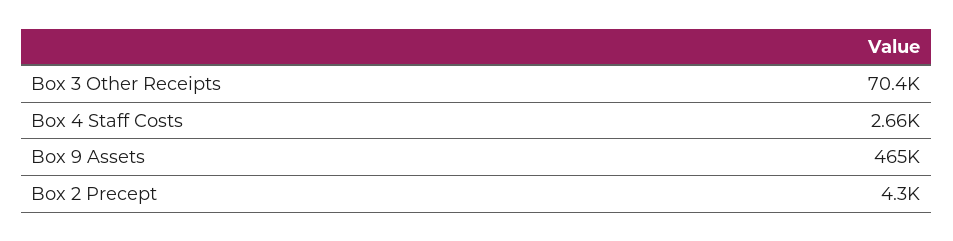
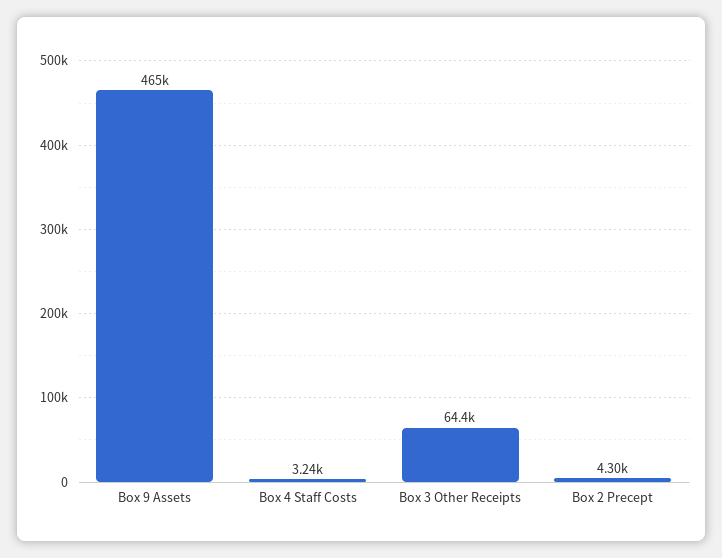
  {
-   "Box 3 Other Receipts": 70400,
+   "Box 3 Other Receipts": 64400,
-   "Box 4 Staff Costs": 2660,
+   "Box 4 Staff Costs": 3240,
    "Box 9 Assets": 465000,
    "Box 2 Precept": 4300
  }

